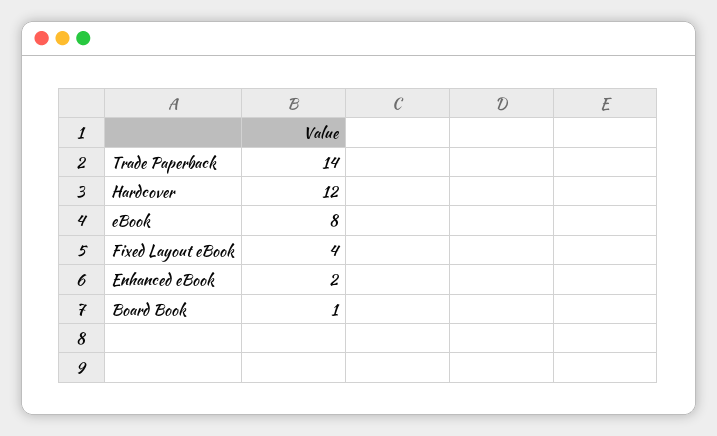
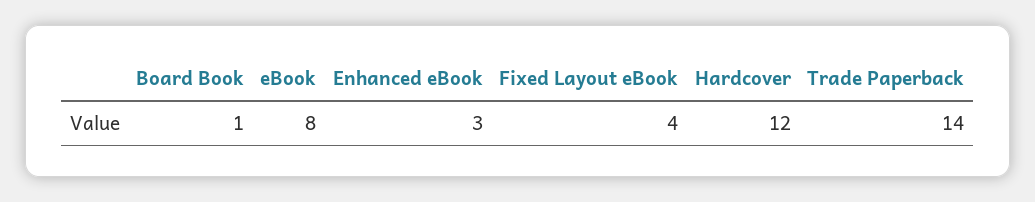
  {
    "Trade Paperback": 14,
    "Hardcover": 12,
    "eBook": 8,
    "Fixed Layout eBook": 4,
-   "Enhanced eBook": 2,
+   "Enhanced eBook": 3,
    "Board Book": 1
  }

